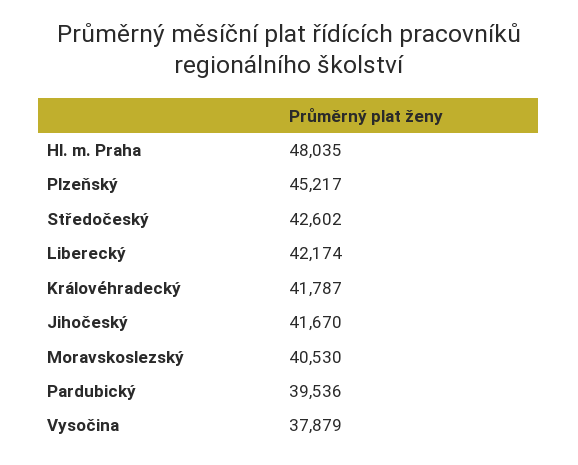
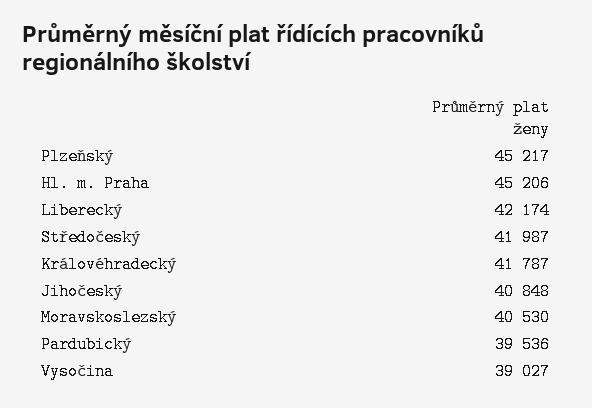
  {
-   "Hl. m. Praha": 48035,
+   "Hl. m. Praha": 45206,
    "Plzeňský": 45217,
-   "Středočeský": 42602,
+   "Středočeský": 41987,
    "Liberecký": 42174,
    "Královéhradecký": 41787,
-   "Jihočeský": 41670,
+   "Jihočeský": 40848,
    "Moravskoslezský": 40530,
    "Pardubický": 39536,
-   "Vysočina": 37879
+   "Vysočina": 39027
  }

